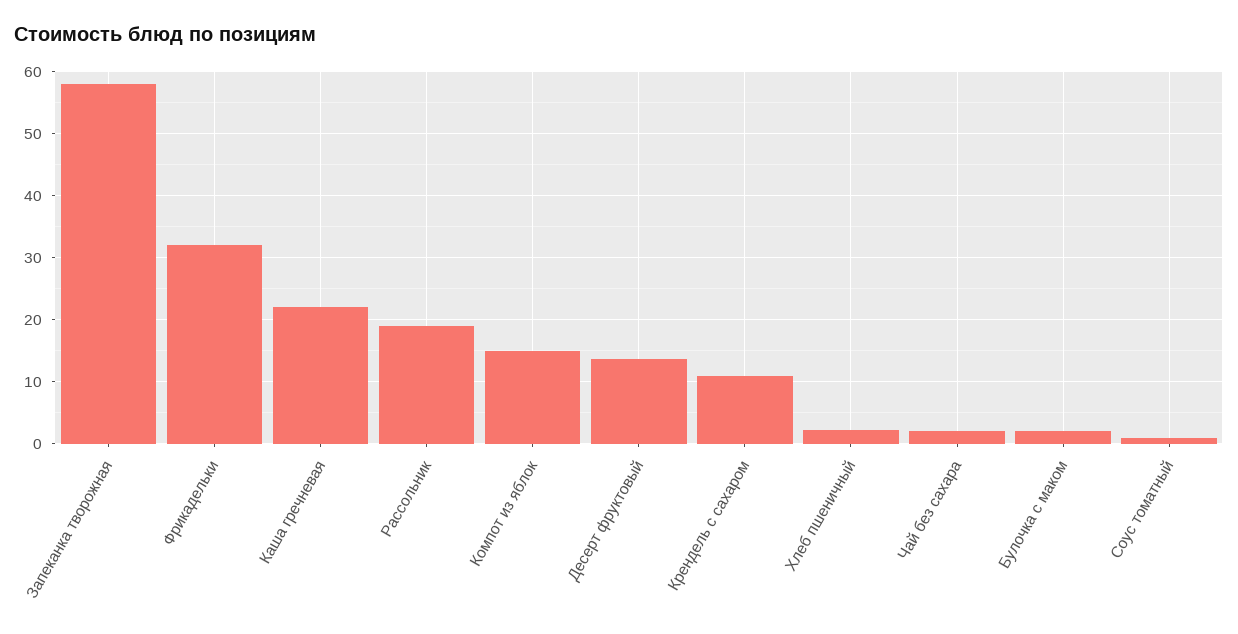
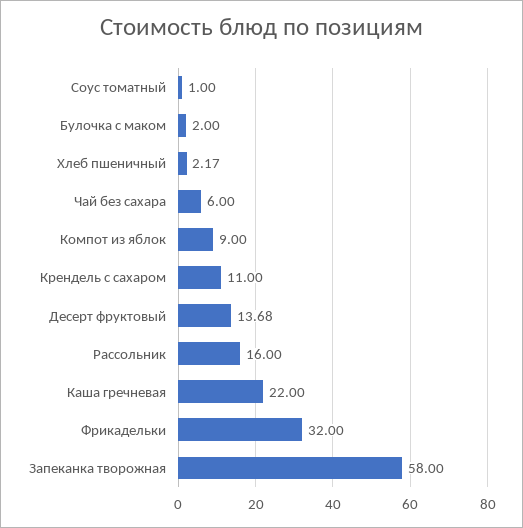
  {
    "Запеканка творожная": 58,
    "Фрикадельки": 32,
    "Каша гречневая": 22,
-   "Рассольник": 19,
+   "Рассольник": 16,
-   "Компот из яблок": 15,
+   "Компот из яблок": 9,
    "Десерт фруктовый": 13.68,
    "Крендель с сахаром": 11,
    "Хлеб пшеничный": 2.17,
-   "Чай без сахара": 2,
+   "Чай без сахара": 6,
    "Булочка с маком": 2,
    "Соус томатный": 1
  }

